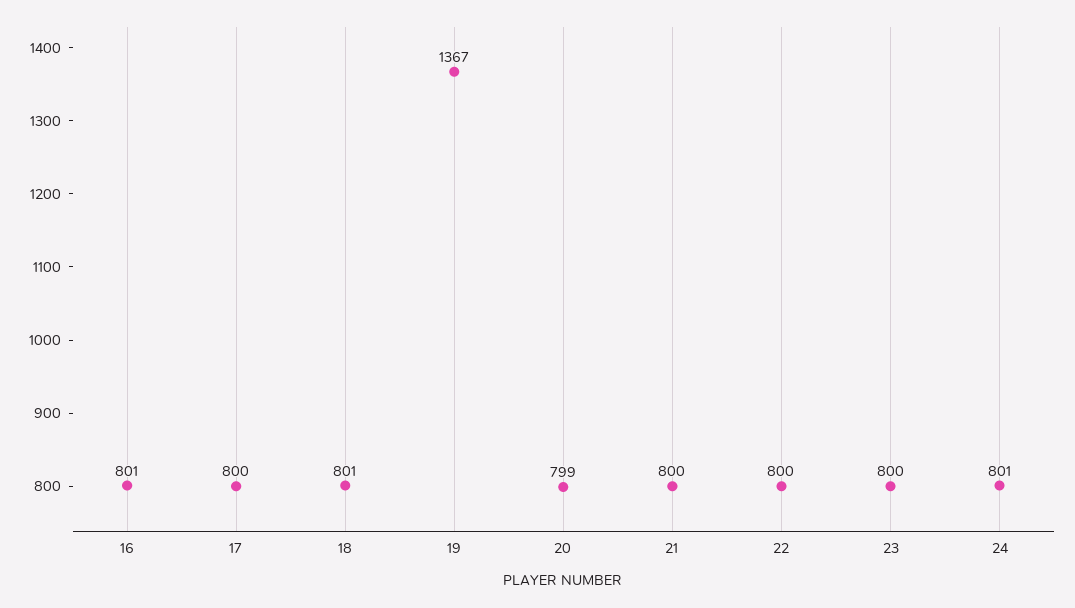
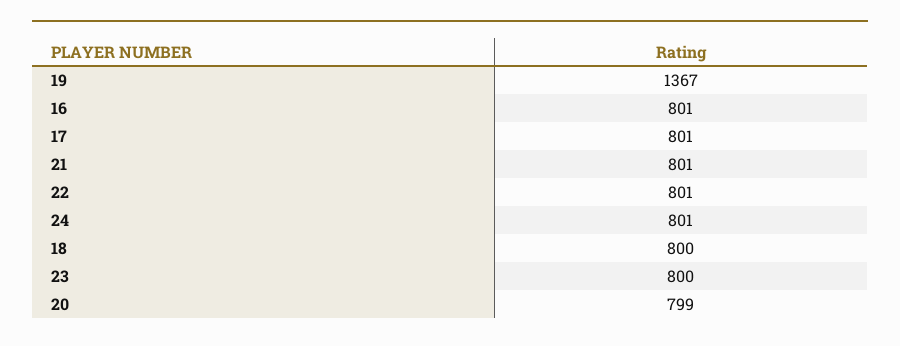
  {
    "16": 801,
-   "17": 800,
+   "17": 801,
-   "18": 801,
+   "18": 800,
    "19": 1367,
    "20": 799,
-   "21": 800,
+   "21": 801,
-   "22": 800,
+   "22": 801,
    "23": 800,
    "24": 801
  }

